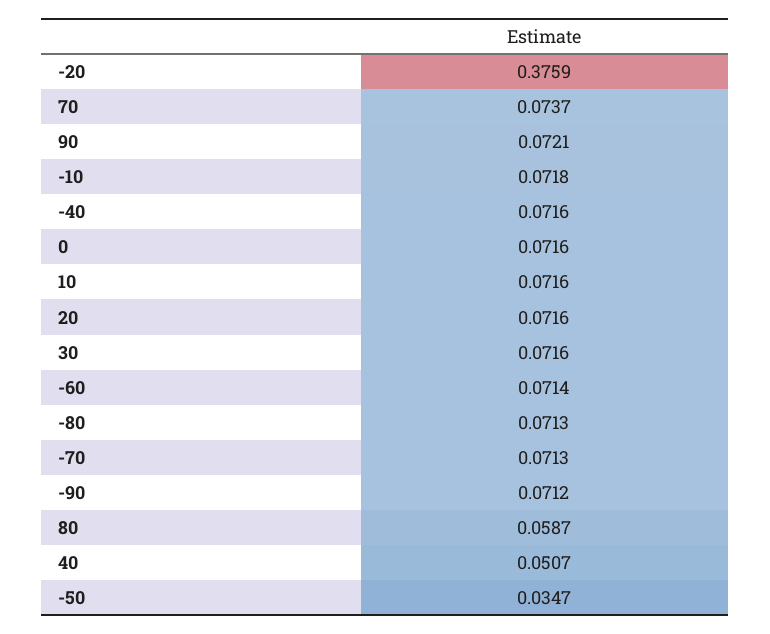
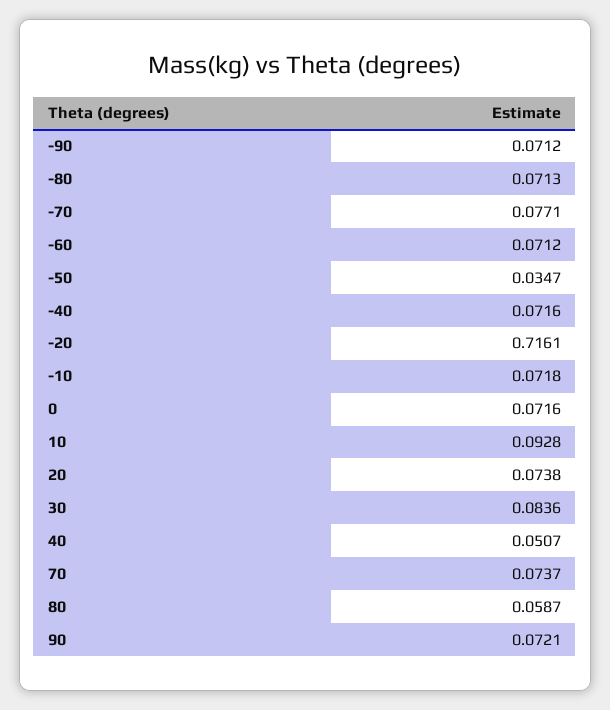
  {
-   "-20": 0.3759,
+   "-20": 0.7161,
    "70": 0.0737,
    "90": 0.0721,
    "-10": 0.0718,
    "-40": 0.0716,
    "0": 0.0716,
-   "10": 0.0716,
+   "10": 0.0928,
-   "20": 0.0716,
+   "20": 0.0738,
-   "30": 0.0716,
+   "30": 0.0836,
-   "-60": 0.0714,
+   "-60": 0.0712,
    "-80": 0.0713,
-   "-70": 0.0713,
+   "-70": 0.0771,
    "-90": 0.0712,
    "80": 0.0587,
    "40": 0.0507,
    "-50": 0.0347
  }

